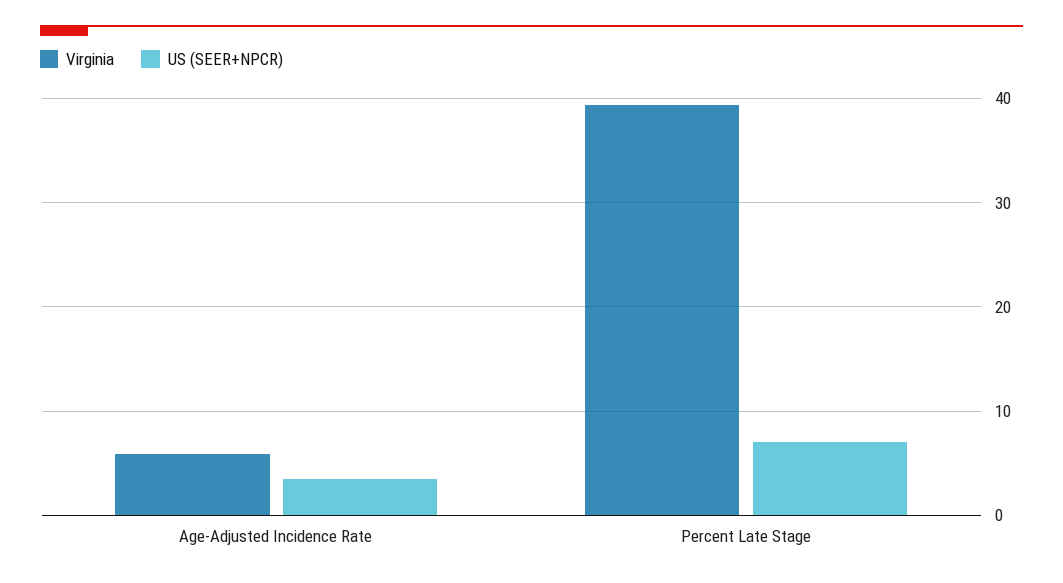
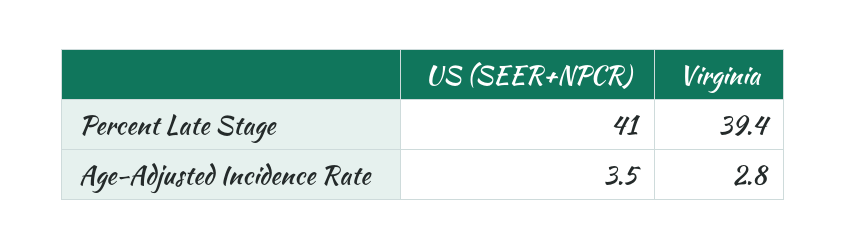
  {
    "Virginia": {
-     "Age-Adjusted Incidence Rate": 6,
+     "Age-Adjusted Incidence Rate": 2.8,
      "Percent Late Stage": 39.4
    },
    "US (SEER+NPCR)": {
      "Age-Adjusted Incidence Rate": 3.5,
-     "Percent Late Stage": 7
+     "Percent Late Stage": 41
    }
  }

